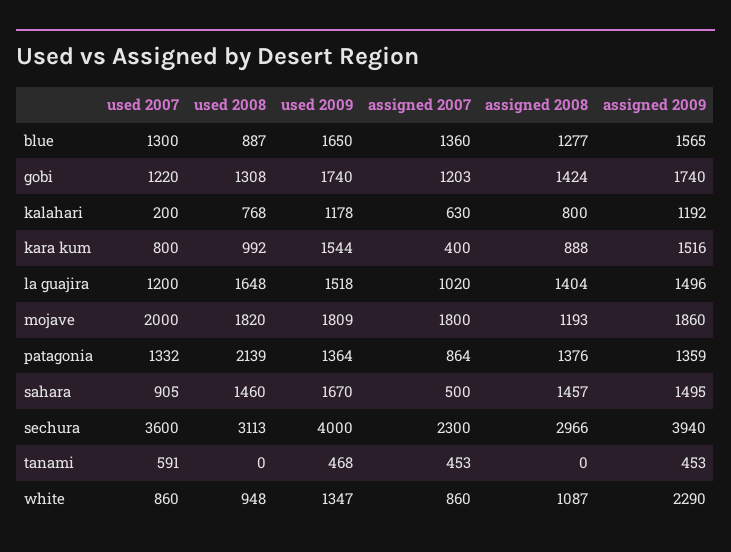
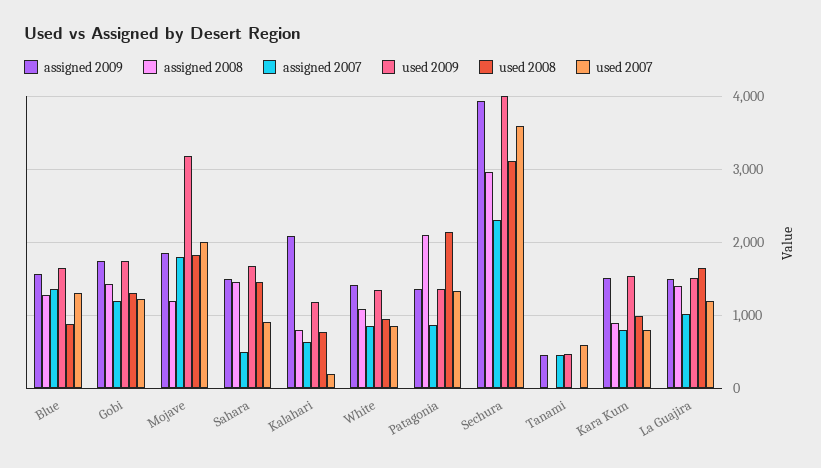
  {
    "used 2007": {
      "blue": 1300,
      "gobi": 1220,
      "kalahari": 200,
      "kara kum": 800,
      "la guajira": 1200,
      "mojave": 2000,
      "patagonia": 1332,
      "sahara": 905,
      "sechura": 3600,
      "tanami": 591,
      "white": 860
    },
    "used 2008": {
      "blue": 887,
      "gobi": 1308,
      "kalahari": 768,
      "kara kum": 992,
      "la guajira": 1648,
      "mojave": 1820,
      "patagonia": 2139,
      "sahara": 1460,
      "sechura": 3113,
      "tanami": 0,
      "white": 948
    },
    "used 2009": {
      "blue": 1650,
      "gobi": 1740,
      "kalahari": 1178,
      "kara kum": 1544,
      "la guajira": 1518,
-     "mojave": 1809,
+     "mojave": 3200,
      "patagonia": 1364,
      "sahara": 1670,
      "sechura": 4000,
      "tanami": 468,
      "white": 1347
    },
    "assigned 2007": {
      "blue": 1360,
      "gobi": 1203,
      "kalahari": 630,
-     "kara kum": 400,
+     "kara kum": 800,
      "la guajira": 1020,
      "mojave": 1800,
      "patagonia": 864,
      "sahara": 500,
      "sechura": 2300,
      "tanami": 453,
      "white": 860
    },
    "assigned 2008": {
      "blue": 1277,
      "gobi": 1424,
      "kalahari": 800,
      "kara kum": 888,
      "la guajira": 1404,
      "mojave": 1193,
-     "patagonia": 1376,
+     "patagonia": 2100,
      "sahara": 1457,
      "sechura": 2966,
      "tanami": 0,
      "white": 1087
    },
    "assigned 2009": {
      "blue": 1565,
      "gobi": 1740,
-     "kalahari": 1192,
+     "kalahari": 2100,
      "kara kum": 1516,
      "la guajira": 1496,
      "mojave": 1860,
      "patagonia": 1359,
      "sahara": 1495,
      "sechura": 3940,
      "tanami": 453,
-     "white": 2290
+     "white": 1400
    }
  }

